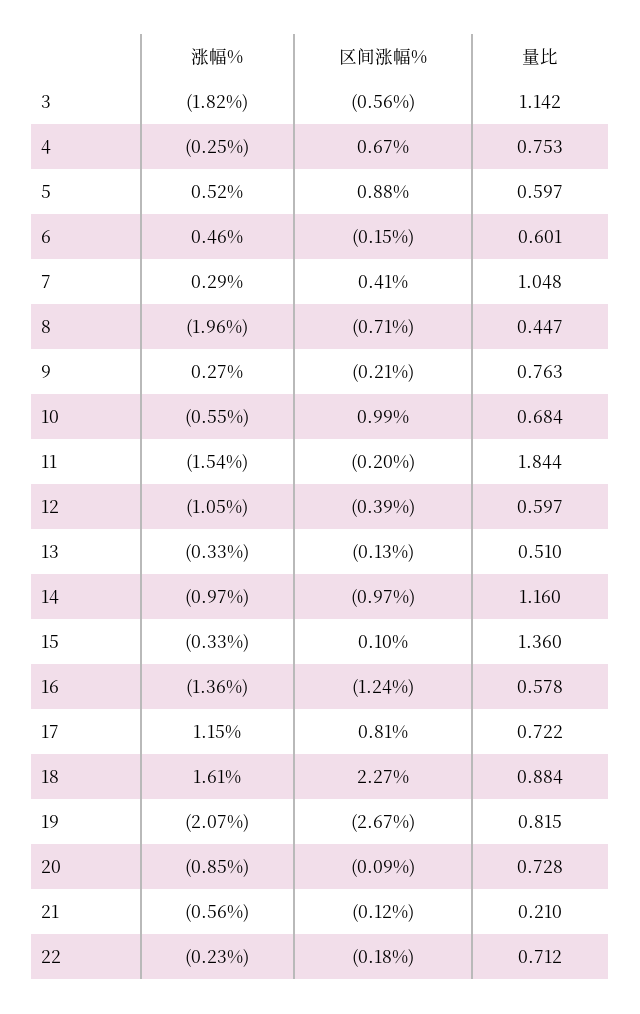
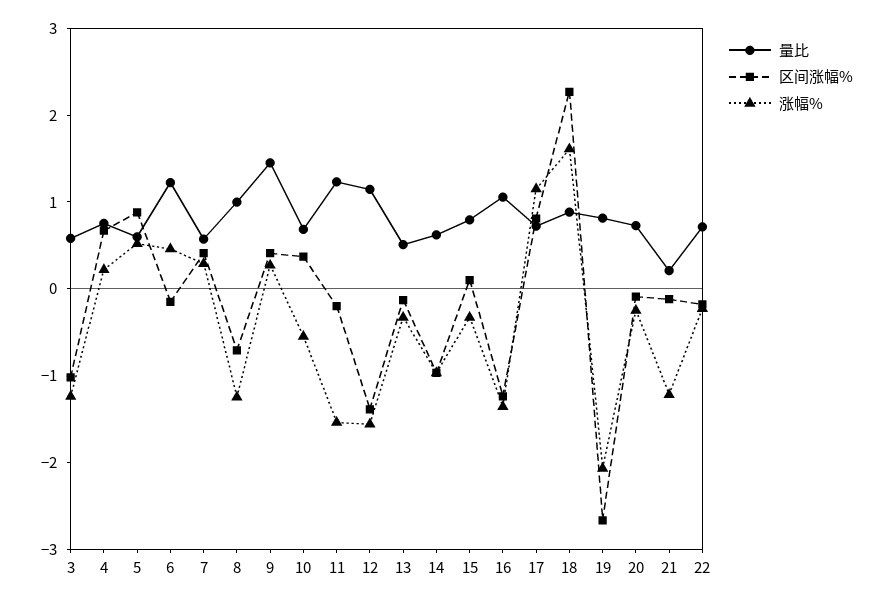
  {
    "涨幅%": {
-     "3": -1.82,
+     "3": -1.2,
-     "4": -0.25,
+     "4": 0.2,
      "5": 0.52,
      "6": 0.46,
      "7": 0.29,
-     "8": -1.96,
+     "8": -1.2,
      "9": 0.27,
      "10": -0.55,
      "11": -1.54,
-     "12": -1.05,
+     "12": -1.6,
      "13": -0.33,
      "14": -0.97,
      "15": -0.33,
      "16": -1.36,
      "17": 1.15,
      "18": 1.61,
      "19": -2.07,
-     "20": -0.85,
+     "20": -0.2,
-     "21": -0.56,
+     "21": -1.2,
      "22": -0.23
    },
    "区间涨幅%": {
-     "3": -0.56,
+     "3": -1,
      "4": 0.67,
      "5": 0.88,
      "6": -0.15,
      "7": 0.41,
      "8": -0.71,
-     "9": -0.21,
+     "9": 0.4,
-     "10": 0.99,
+     "10": 0.4,
      "11": -0.2,
-     "12": -0.39,
+     "12": -1.4,
      "13": -0.13,
      "14": -0.97,
      "15": 0.1,
      "16": -1.24,
      "17": 0.81,
      "18": 2.27,
      "19": -2.67,
      "20": -0.09,
      "21": -0.12,
      "22": -0.18
    },
    "量比": {
-     "3": 1.142,
+     "3": 0.6,
      "4": 0.753,
      "5": 0.597,
-     "6": 0.601,
+     "6": 1.2,
-     "7": 1.048,
+     "7": 0.6,
-     "8": 0.447,
+     "8": 1,
-     "9": 0.763,
+     "9": 1.4,
      "10": 0.684,
-     "11": 1.844,
+     "11": 1.2,
-     "12": 0.597,
+     "12": 1.2,
      "13": 0.51,
-     "14": 1.16,
+     "14": 0.6,
-     "15": 1.36,
+     "15": 0.8,
-     "16": 0.578,
+     "16": 1,
      "17": 0.722,
      "18": 0.884,
      "19": 0.815,
      "20": 0.728,
      "21": 0.21,
      "22": 0.712
    }
  }

